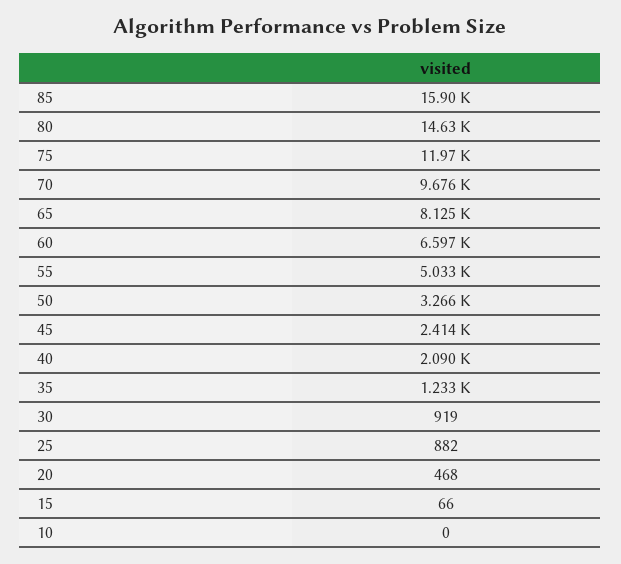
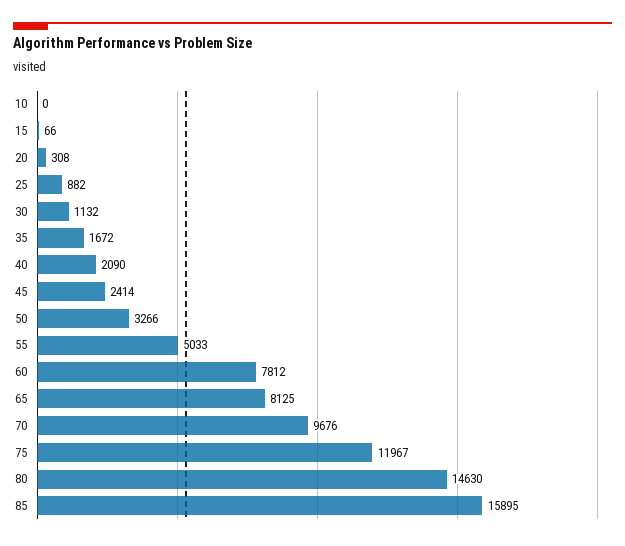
  {
    "85": 15895,
    "80": 14630,
    "75": 11967,
    "70": 9676,
    "65": 8125,
-   "60": 6597,
+   "60": 7812,
    "55": 5033,
    "50": 3266,
    "45": 2414,
    "40": 2090,
-   "35": 1233,
+   "35": 1672,
-   "30": 919,
+   "30": 1132,
    "25": 882,
-   "20": 468,
+   "20": 308,
    "15": 66,
    "10": 0
  }

